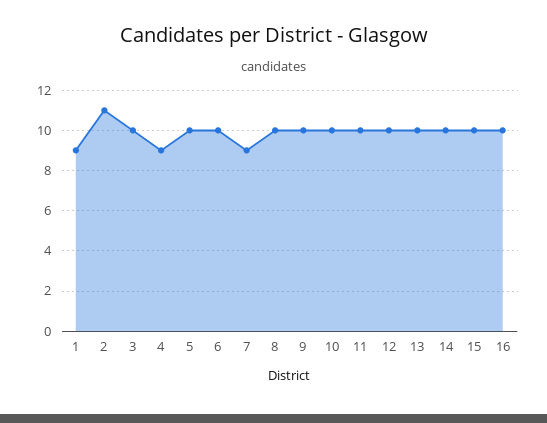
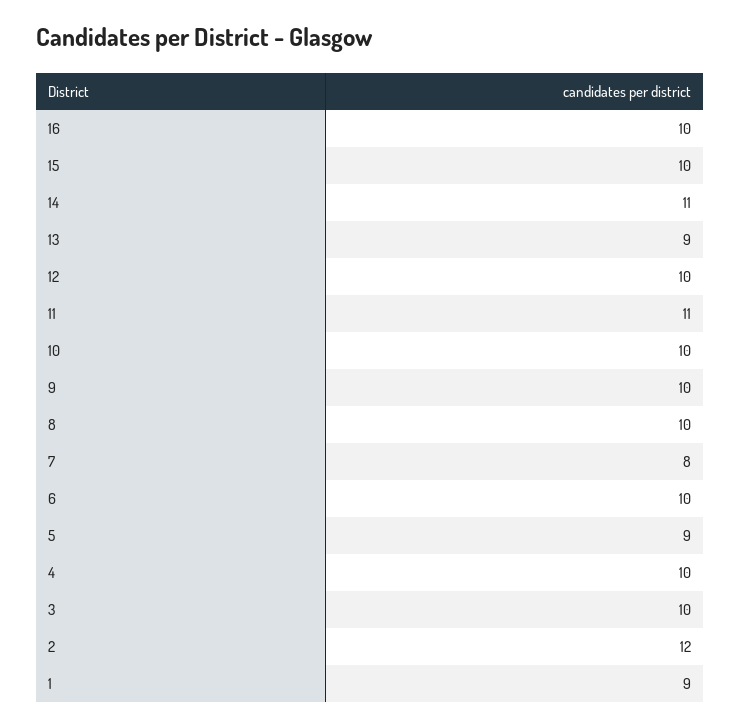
  {
    "1": 9,
-   "2": 11,
+   "2": 12,
    "3": 10,
-   "4": 9,
+   "4": 10,
-   "5": 10,
+   "5": 9,
    "6": 10,
-   "7": 9,
+   "7": 8,
    "8": 10,
    "9": 10,
    "10": 10,
-   "11": 10,
+   "11": 11,
    "12": 10,
-   "13": 10,
+   "13": 9,
-   "14": 10,
+   "14": 11,
    "15": 10,
    "16": 10
  }

